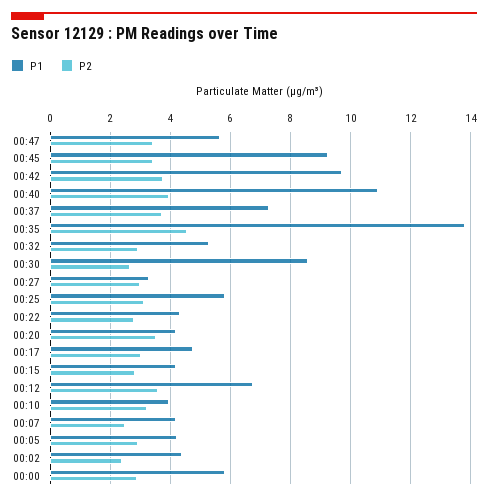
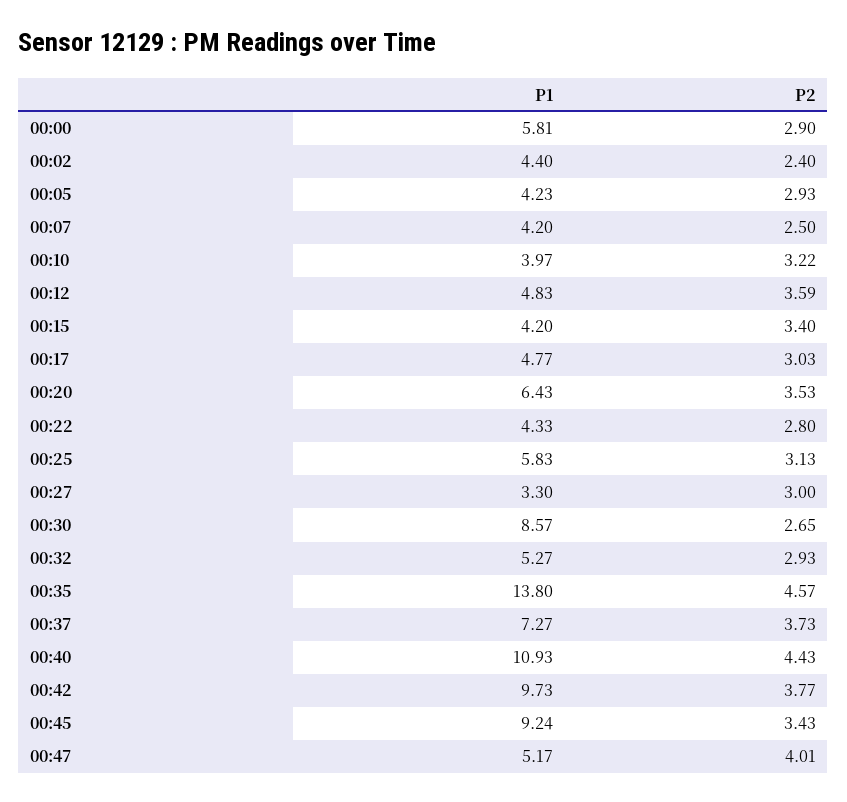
  {
    "P1": {
-     "00:47": 5.6,
+     "00:47": 5.17,
      "00:45": 9.24,
      "00:42": 9.73,
      "00:40": 10.93,
      "00:37": 7.27,
      "00:35": 13.8,
      "00:32": 5.27,
      "00:30": 8.57,
      "00:27": 3.3,
      "00:25": 5.83,
      "00:22": 4.33,
-     "00:20": 4.2,
+     "00:20": 6.43,
      "00:17": 4.77,
      "00:15": 4.2,
-     "00:12": 6.8,
+     "00:12": 4.83,
      "00:10": 3.97,
      "00:07": 4.2,
      "00:05": 4.23,
      "00:02": 4.4,
      "00:00": 5.81
    },
    "P2": {
-     "00:47": 3.4,
+     "00:47": 4.01,
      "00:45": 3.43,
      "00:42": 3.77,
-     "00:40": 4,
+     "00:40": 4.43,
      "00:37": 3.73,
      "00:35": 4.57,
      "00:32": 2.93,
      "00:30": 2.65,
      "00:27": 3,
      "00:25": 3.13,
      "00:22": 2.8,
      "00:20": 3.53,
      "00:17": 3.03,
-     "00:15": 2.8,
+     "00:15": 3.4,
      "00:12": 3.59,
      "00:10": 3.22,
      "00:07": 2.5,
      "00:05": 2.93,
      "00:02": 2.4,
      "00:00": 2.9
    }
  }

